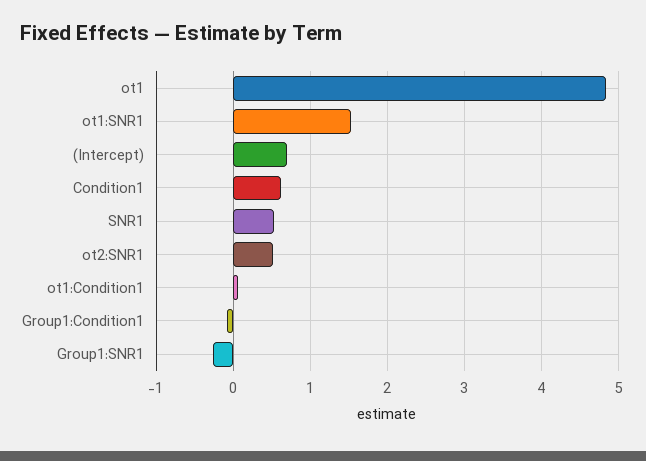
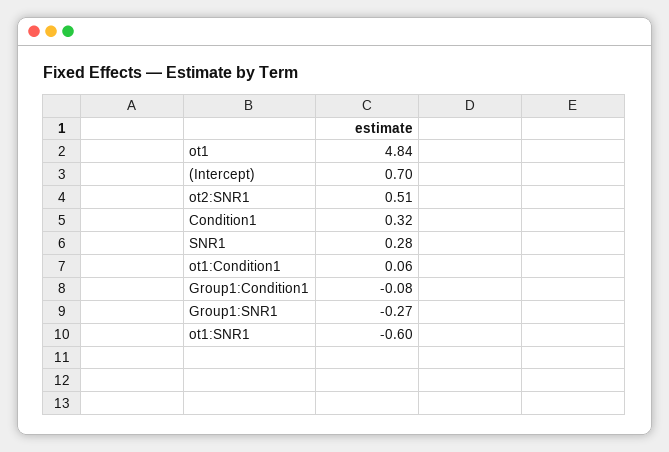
  {
    "ot1": 4.84,
-   "ot1:SNR1": 1.5,
+   "ot1:SNR1": -0.6,
    "(Intercept)": 0.7,
-   "Condition1": 0.6,
+   "Condition1": 0.32,
-   "SNR1": 0.5,
+   "SNR1": 0.28,
    "ot2:SNR1": 0.51,
    "ot1:Condition1": 0.06,
    "Group1:Condition1": -0.08,
    "Group1:SNR1": -0.27
  }

